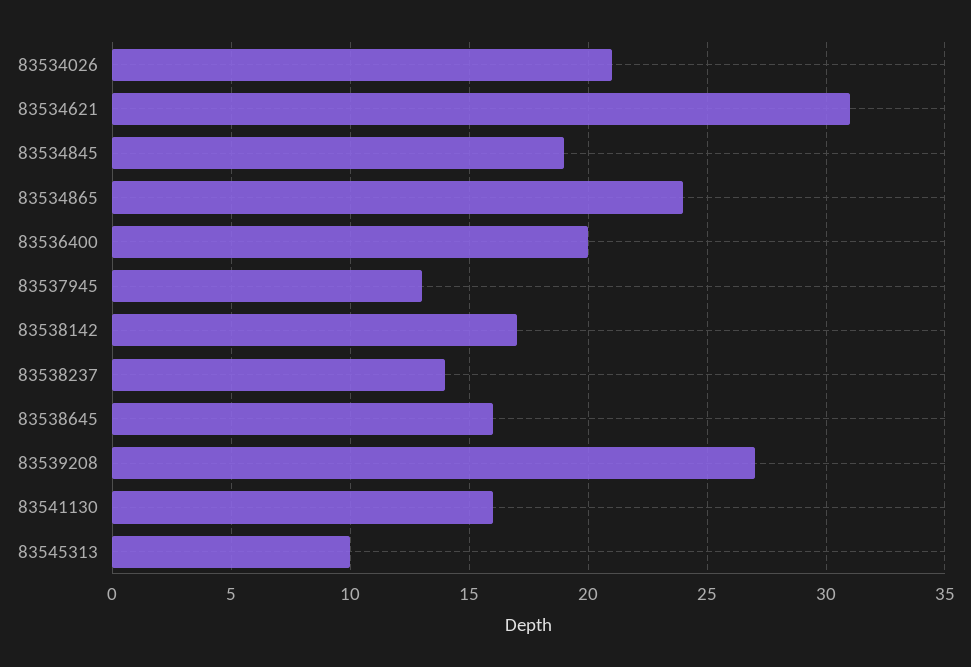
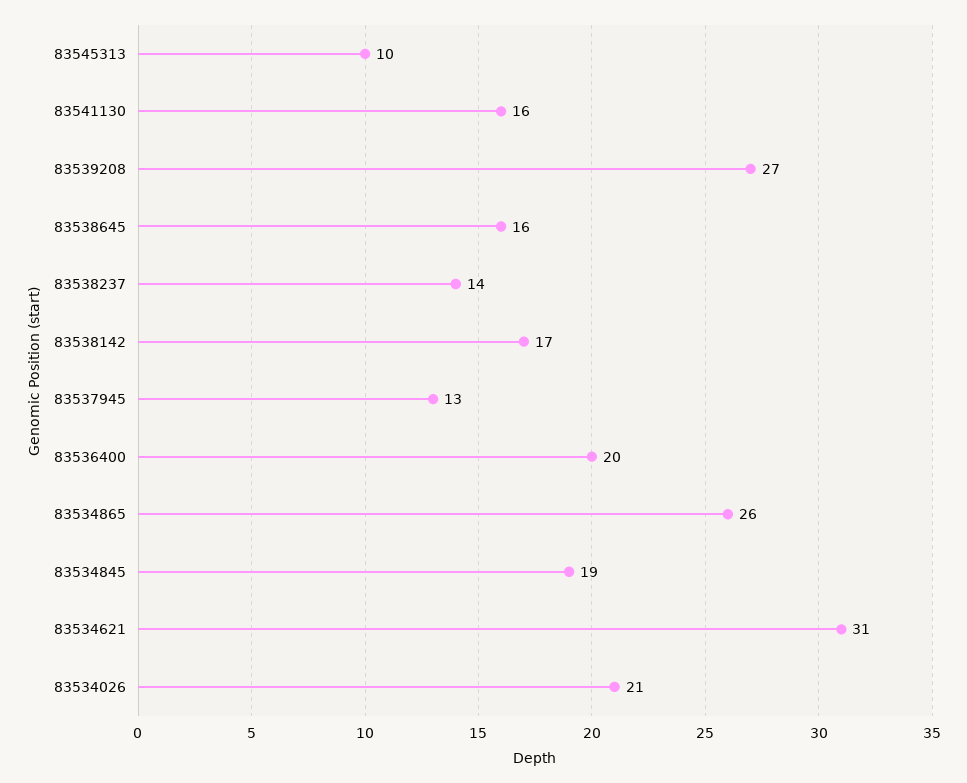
  {
    "83534026": 21,
    "83534621": 31,
    "83534845": 19,
-   "83534865": 24,
+   "83534865": 26,
    "83536400": 20,
    "83537945": 13,
    "83538142": 17,
    "83538237": 14,
    "83538645": 16,
    "83539208": 27,
    "83541130": 16,
    "83545313": 10
  }

